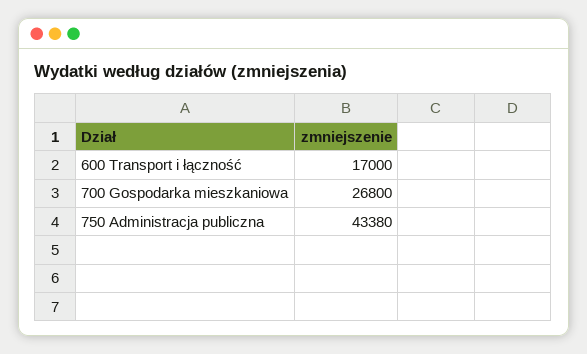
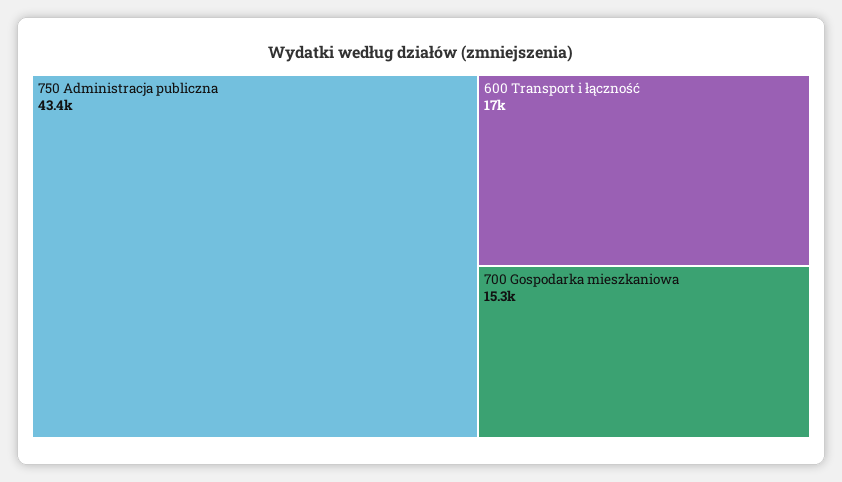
  {
    "600 Transport i łączność": 17000,
-   "700 Gospodarka mieszkaniowa": 26800,
+   "700 Gospodarka mieszkaniowa": 15300,
    "750 Administracja publiczna": 43380
  }

